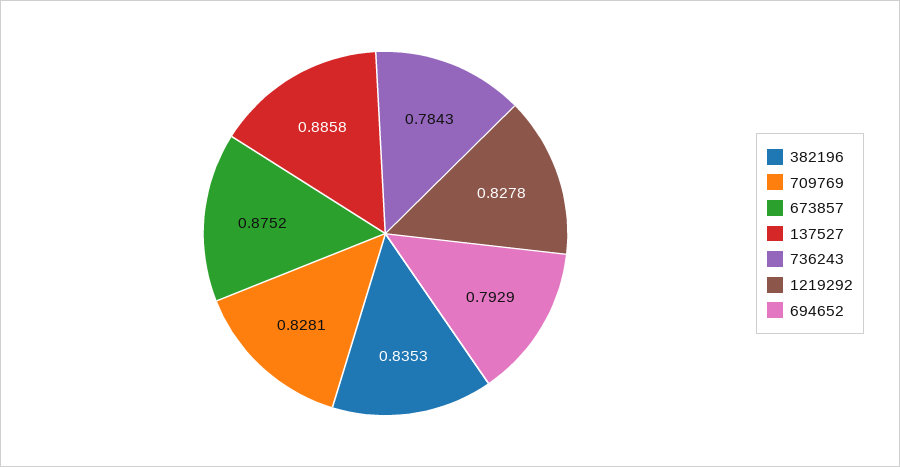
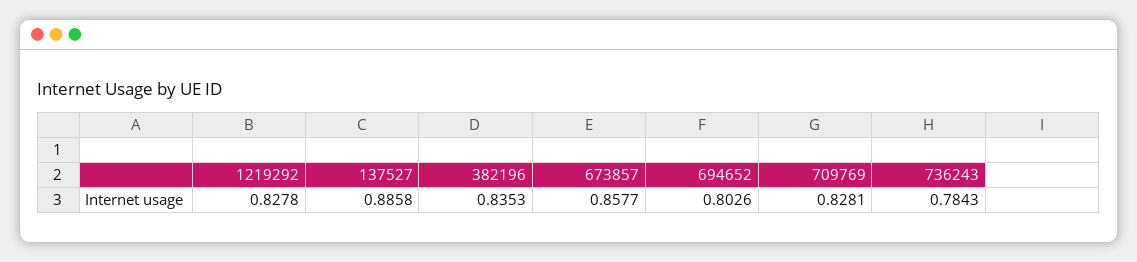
  {
    "382196": 0.8353,
    "709769": 0.8281,
-   "673857": 0.8752,
+   "673857": 0.8577,
    "137527": 0.8858,
    "736243": 0.7843,
    "1219292": 0.8278,
-   "694652": 0.7929
+   "694652": 0.8026
  }

